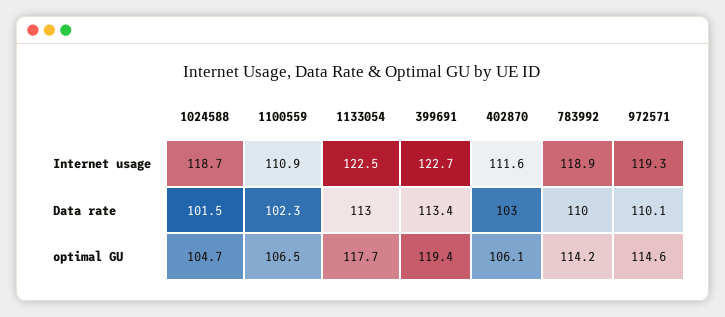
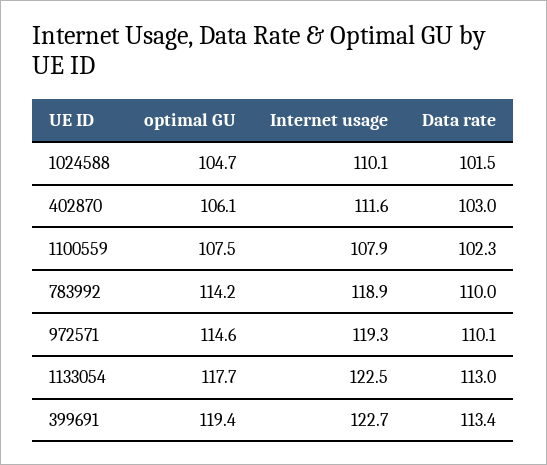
  {
    "1024588": {
-     "Internet usage": 118.7,
+     "Internet usage": 110.1,
      "Data rate": 101.5,
      "optimal GU": 104.7
    },
    "1100559": {
-     "Internet usage": 110.9,
+     "Internet usage": 107.9,
      "Data rate": 102.3,
-     "optimal GU": 106.5
+     "optimal GU": 107.5
    },
    "1133054": {
      "Internet usage": 122.5,
      "Data rate": 113,
      "optimal GU": 117.7
    },
    "399691": {
      "Internet usage": 122.7,
      "Data rate": 113.4,
      "optimal GU": 119.4
    },
    "402870": {
      "Internet usage": 111.6,
      "Data rate": 103,
      "optimal GU": 106.1
    },
    "783992": {
      "Internet usage": 118.9,
      "Data rate": 110,
      "optimal GU": 114.2
    },
    "972571": {
      "Internet usage": 119.3,
      "Data rate": 110.1,
      "optimal GU": 114.6
    }
  }

